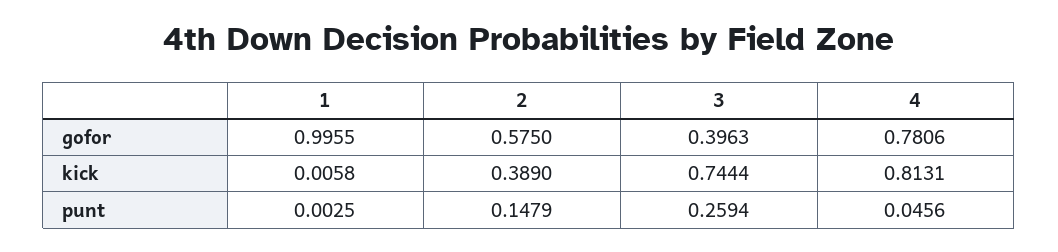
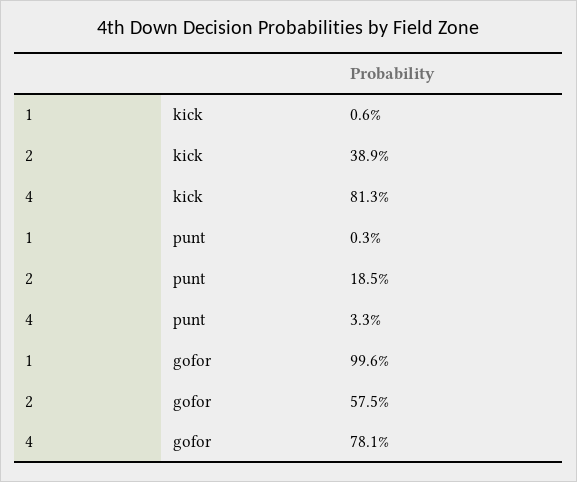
  {
    "1": {
      "gofor": 0.9955,
      "kick": 0.0058,
      "punt": 0.0025
    },
    "2": {
      "gofor": 0.575,
      "kick": 0.389,
-     "punt": 0.1479
+     "punt": 0.185
    },
-   "3": {
-     "gofor": 0.3963,
-     "kick": 0.7444,
-     "punt": 0.2594
-   },
    "4": {
      "gofor": 0.7806,
      "kick": 0.8131,
-     "punt": 0.0456
+     "punt": 0.033
    }
  }

